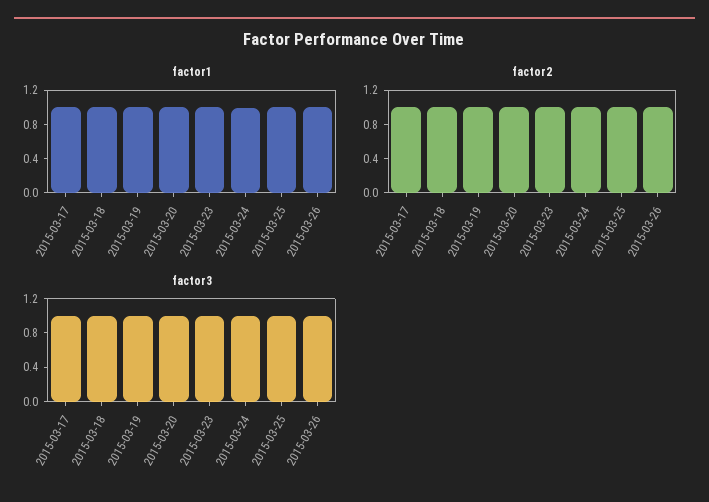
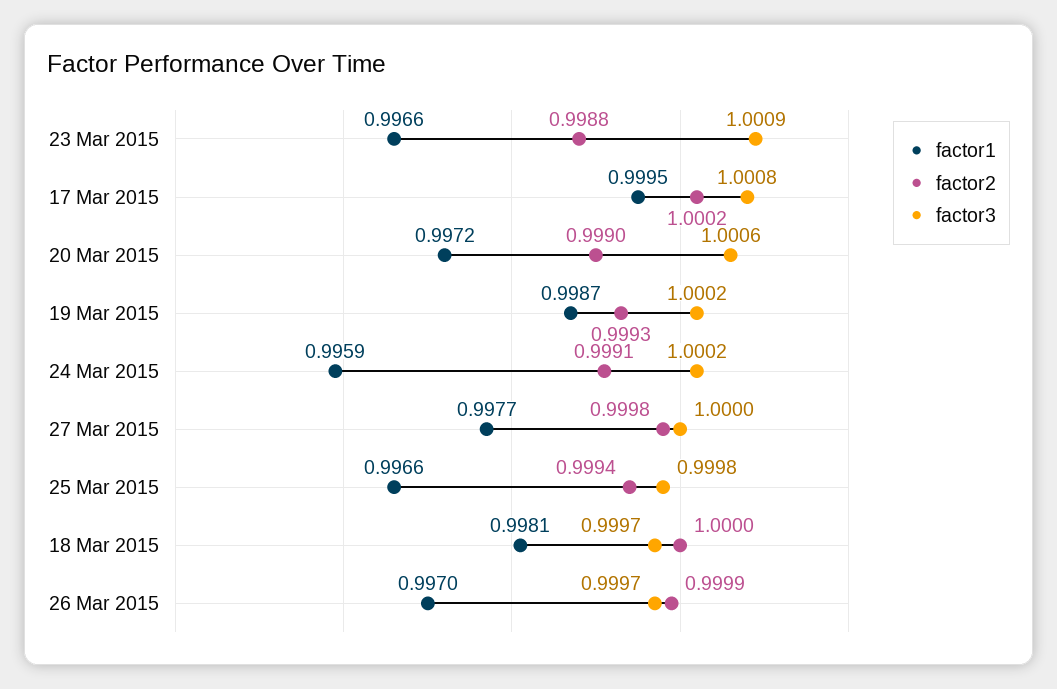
  {
    "factor1": {
      "2015-03-17": 0.9995,
      "2015-03-18": 0.9981,
      "2015-03-19": 0.9987,
      "2015-03-20": 0.9972,
      "2015-03-23": 0.9966,
      "2015-03-24": 0.9959,
      "2015-03-25": 0.9966,
-     "2015-03-26": 0.997
+     "2015-03-26": 0.997,
+     "27 Mar 2015": 0.9977
    },
    "factor2": {
      "2015-03-17": 1.0002,
      "2015-03-18": 1,
      "2015-03-19": 0.9993,
      "2015-03-20": 0.999,
      "2015-03-23": 0.9988,
      "2015-03-24": 0.9991,
      "2015-03-25": 0.9994,
-     "2015-03-26": 0.9999
+     "2015-03-26": 0.9999,
+     "27 Mar 2015": 0.9998
    },
    "factor3": {
      "2015-03-17": 1.0008,
      "2015-03-18": 0.9997,
      "2015-03-19": 1.0002,
      "2015-03-20": 1.0006,
      "2015-03-23": 1.0009,
      "2015-03-24": 1.0002,
      "2015-03-25": 0.9998,
-     "2015-03-26": 0.9997
+     "2015-03-26": 0.9997,
+     "27 Mar 2015": 1
    }
  }

